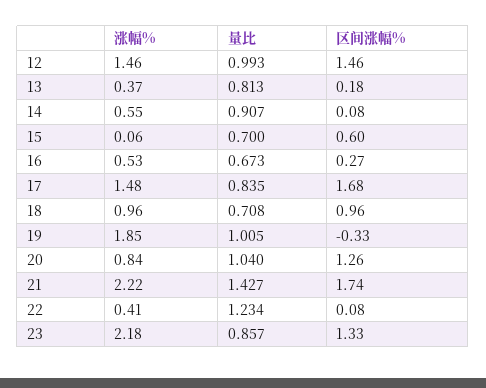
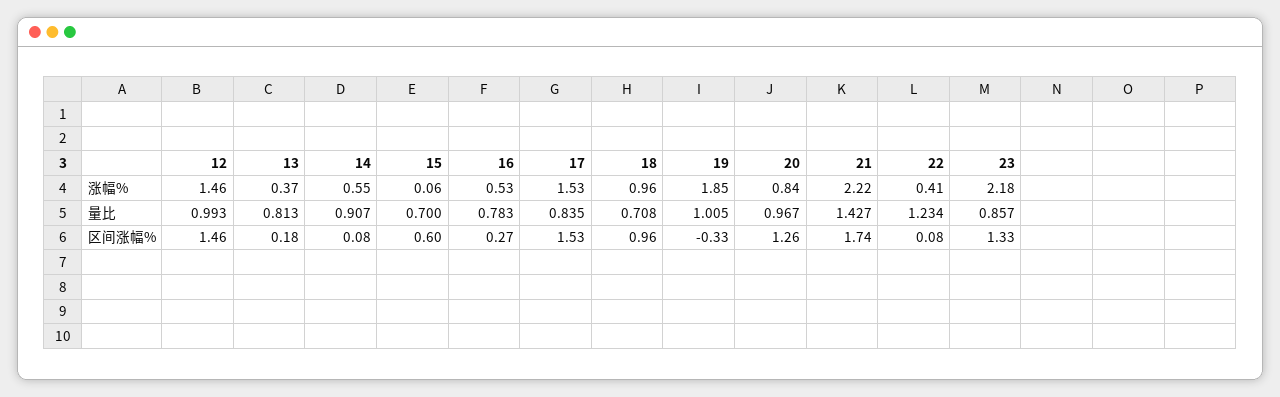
  {
    "涨幅%": {
      "12": 1.46,
      "13": 0.37,
      "14": 0.55,
      "15": 0.06,
      "16": 0.53,
-     "17": 1.48,
+     "17": 1.53,
      "18": 0.96,
      "19": 1.85,
      "20": 0.84,
      "21": 2.22,
      "22": 0.41,
      "23": 2.18
    },
    "量比": {
      "12": 0.993,
      "13": 0.813,
      "14": 0.907,
      "15": 0.7,
-     "16": 0.673,
+     "16": 0.783,
      "17": 0.835,
      "18": 0.708,
      "19": 1.005,
-     "20": 1.04,
+     "20": 0.967,
      "21": 1.427,
      "22": 1.234,
      "23": 0.857
    },
    "区间涨幅%": {
      "12": 1.46,
      "13": 0.18,
      "14": 0.08,
      "15": 0.6,
      "16": 0.27,
-     "17": 1.68,
+     "17": 1.53,
      "18": 0.96,
      "19": -0.33,
      "20": 1.26,
      "21": 1.74,
      "22": 0.08,
      "23": 1.33
    }
  }

